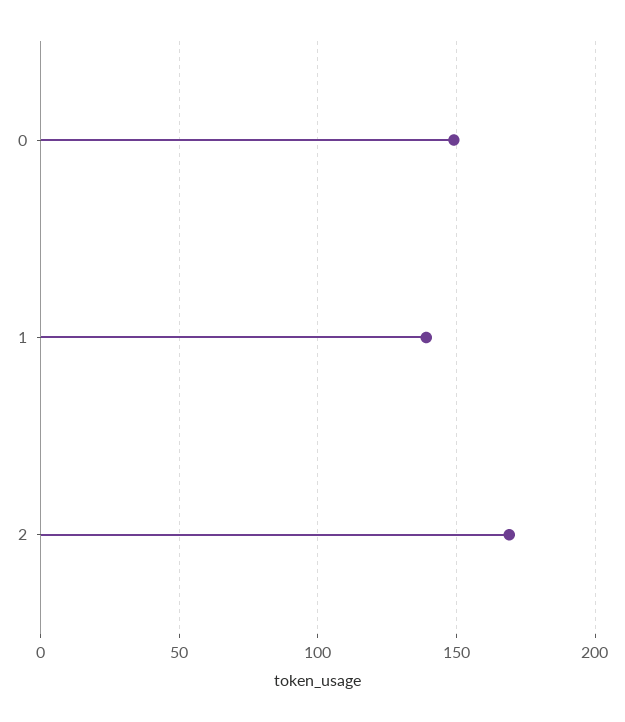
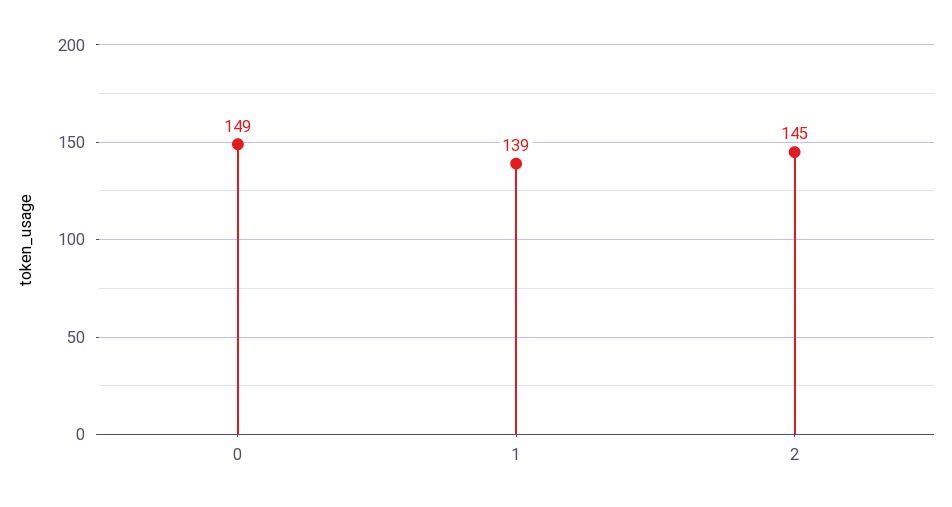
  {
    "0": 149,
    "1": 139,
-   "2": 170
+   "2": 145
  }

